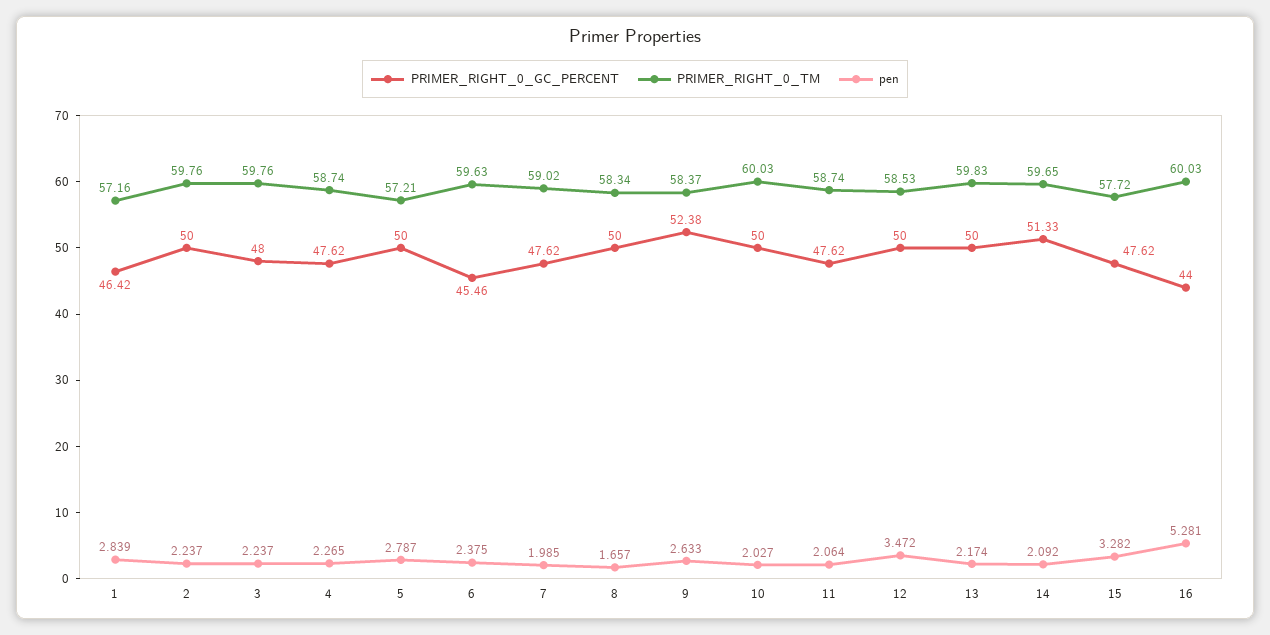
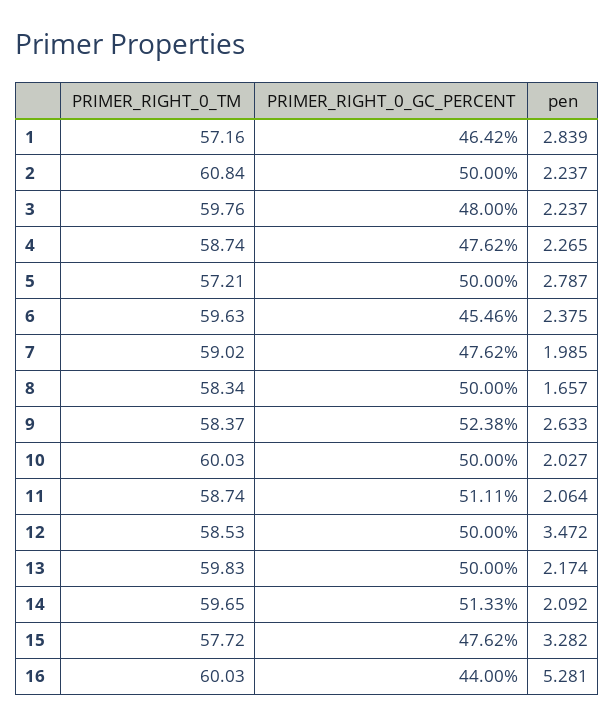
  {
    "PRIMER_RIGHT_0_GC_PERCENT": {
      "1": 46.42,
      "2": 50,
      "3": 48,
      "4": 47.62,
      "5": 50,
      "6": 45.46,
      "7": 47.62,
      "8": 50,
      "9": 52.38,
      "10": 50,
-     "11": 47.62,
+     "11": 51.11,
      "12": 50,
      "13": 50,
      "14": 51.33,
      "15": 47.62,
      "16": 44
    },
    "PRIMER_RIGHT_0_TM": {
      "1": 57.16,
-     "2": 59.76,
+     "2": 60.84,
      "3": 59.76,
      "4": 58.74,
      "5": 57.21,
      "6": 59.63,
      "7": 59.02,
      "8": 58.34,
      "9": 58.37,
      "10": 60.03,
      "11": 58.74,
      "12": 58.53,
      "13": 59.83,
      "14": 59.65,
      "15": 57.72,
      "16": 60.03
    },
    "pen": {
      "1": 2.839,
      "2": 2.237,
      "3": 2.237,
      "4": 2.265,
      "5": 2.787,
      "6": 2.375,
      "7": 1.985,
      "8": 1.657,
      "9": 2.633,
      "10": 2.027,
      "11": 2.064,
      "12": 3.472,
      "13": 2.174,
      "14": 2.092,
      "15": 3.282,
      "16": 5.281
    }
  }

